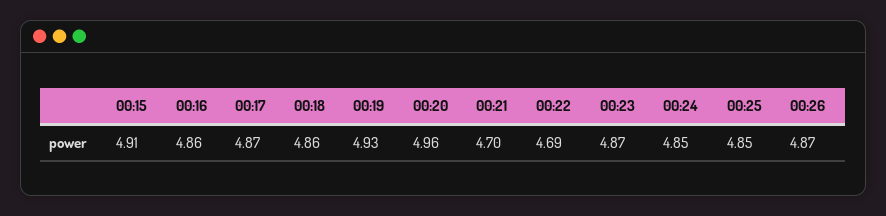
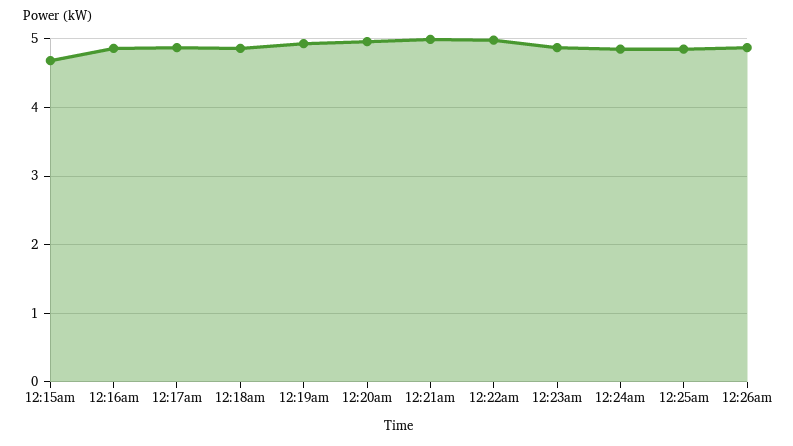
  {
-   "00:15": 4.91,
+   "00:15": 4.7,
    "00:16": 4.86,
    "00:17": 4.87,
    "00:18": 4.86,
    "00:19": 4.93,
    "00:20": 4.96,
-   "00:21": 4.7,
+   "00:21": 5,
-   "00:22": 4.69,
+   "00:22": 5,
    "00:23": 4.87,
    "00:24": 4.85,
    "00:25": 4.85,
    "00:26": 4.87
  }

